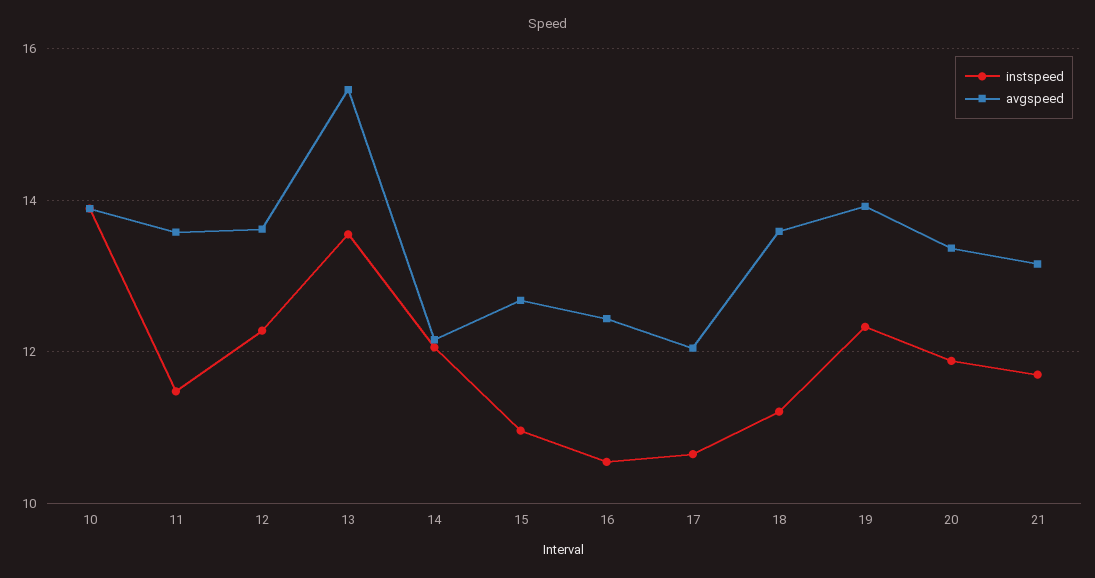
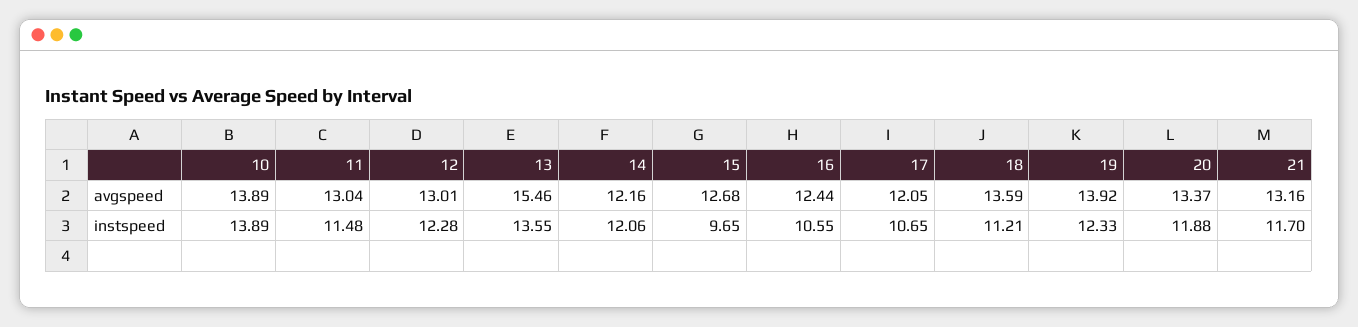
  {
    "instspeed": {
      "10": 13.89,
      "11": 11.48,
      "12": 12.28,
      "13": 13.55,
      "14": 12.06,
-     "15": 11,
+     "15": 9.65,
      "16": 10.55,
      "17": 10.65,
      "18": 11.21,
      "19": 12.33,
      "20": 11.88,
      "21": 11.7
    },
    "avgspeed": {
      "10": 13.89,
-     "11": 13.6,
+     "11": 13.04,
-     "12": 13.6,
+     "12": 13.01,
      "13": 15.46,
      "14": 12.16,
      "15": 12.68,
      "16": 12.44,
      "17": 12.05,
      "18": 13.59,
      "19": 13.92,
      "20": 13.37,
      "21": 13.16
    }
  }

